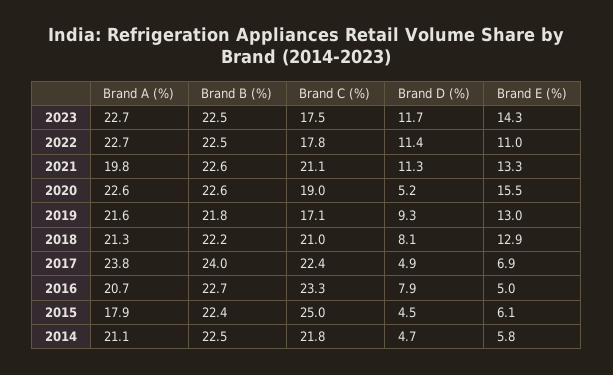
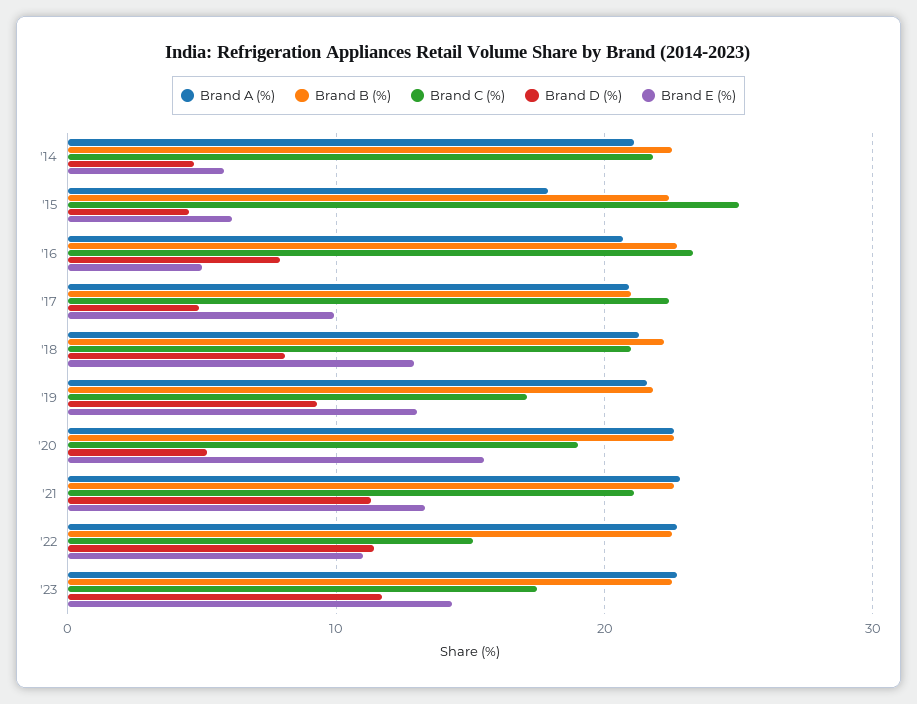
  {
    "Brand A (%)": {
      "2023": 22.7,
      "2022": 22.7,
-     "2021": 19.8,
+     "2021": 23,
      "2020": 22.6,
      "2019": 21.6,
      "2018": 21.3,
-     "2017": 23.8,
+     "2017": 21,
      "2016": 20.7,
      "2015": 17.9,
      "2014": 21.1
    },
    "Brand B (%)": {
      "2023": 22.5,
      "2022": 22.5,
      "2021": 22.6,
      "2020": 22.6,
      "2019": 21.8,
      "2018": 22.2,
-     "2017": 24,
+     "2017": 21,
      "2016": 22.7,
      "2015": 22.4,
      "2014": 22.5
    },
    "Brand C (%)": {
      "2023": 17.5,
-     "2022": 17.8,
+     "2022": 15,
      "2021": 21.1,
      "2020": 19,
      "2019": 17.1,
      "2018": 21,
      "2017": 22.4,
      "2016": 23.3,
      "2015": 25,
      "2014": 21.8
    },
    "Brand D (%)": {
      "2023": 11.7,
      "2022": 11.4,
      "2021": 11.3,
      "2020": 5.2,
      "2019": 9.3,
      "2018": 8.1,
      "2017": 4.9,
      "2016": 7.9,
      "2015": 4.5,
      "2014": 4.7
    },
    "Brand E (%)": {
      "2023": 14.3,
      "2022": 11,
      "2021": 13.3,
      "2020": 15.5,
      "2019": 13,
      "2018": 12.9,
-     "2017": 6.9,
+     "2017": 10,
      "2016": 5,
      "2015": 6.1,
      "2014": 5.8
    }
  }

